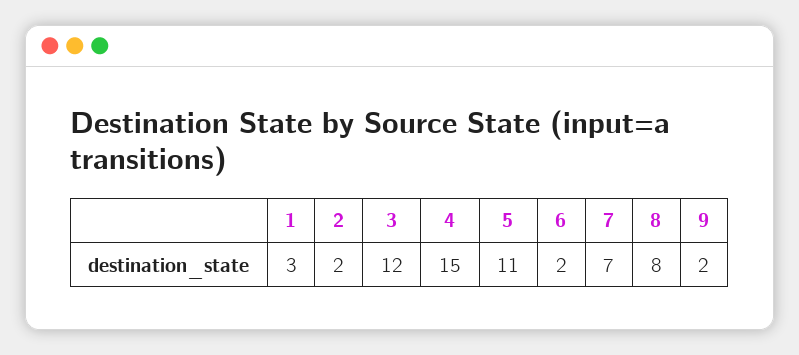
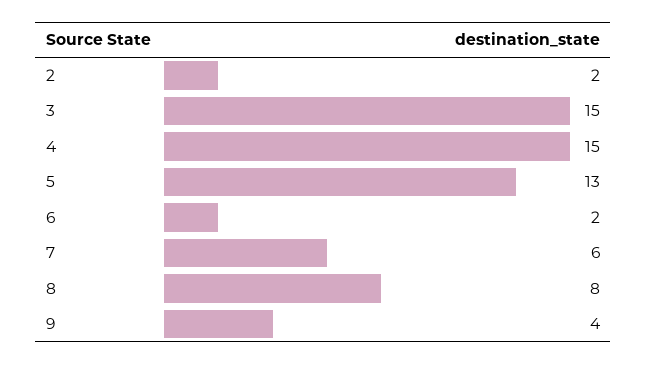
  {
-   "1": 3,
    "2": 2,
-   "3": 12,
+   "3": 15,
    "4": 15,
-   "5": 11,
+   "5": 13,
    "6": 2,
-   "7": 7,
+   "7": 6,
    "8": 8,
-   "9": 2
+   "9": 4
  }

